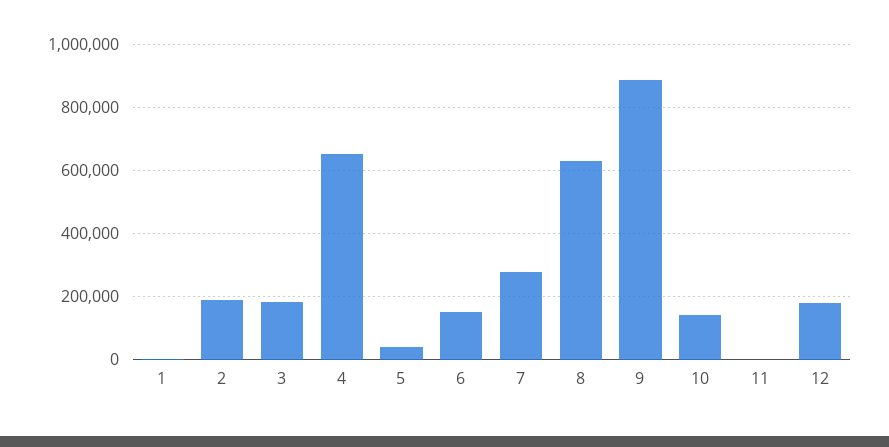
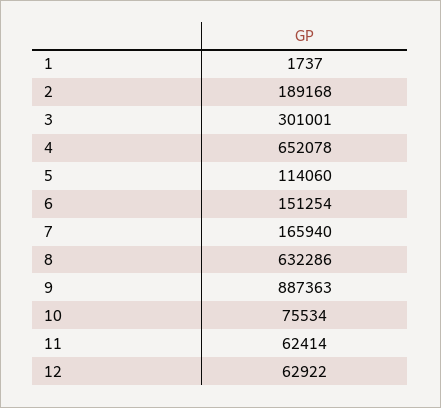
  {
    "1": 1737,
    "2": 189168,
-   "3": 180000,
+   "3": 301001,
    "4": 652078,
-   "5": 40000,
+   "5": 114060,
    "6": 151254,
-   "7": 280000,
+   "7": 165940,
    "8": 632286,
    "9": 887363,
-   "10": 140000,
+   "10": 75534,
-   "11": 0,
+   "11": 62414,
-   "12": 180000
+   "12": 62922
  }

